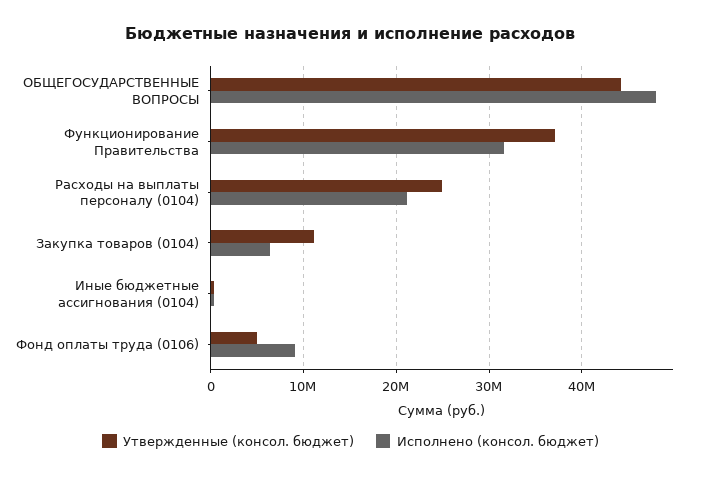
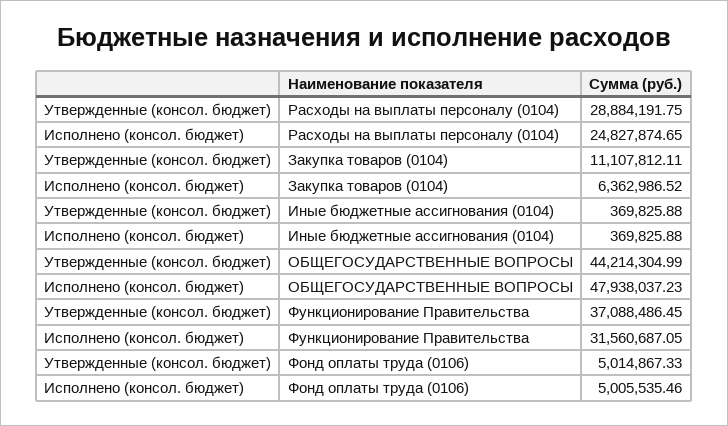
  {
    "Утвержденные (консол. бюджет)": {
      "ОБЩЕГОСУДАРСТВЕННЫЕ ВОПРОСЫ": 44214304.99,
      "Функционирование Правительства": 37088486.45,
-     "Расходы на выплаты персоналу (0104)": 25000000,
+     "Расходы на выплаты персоналу (0104)": 28884191.75,
      "Закупка товаров (0104)": 11107812.11,
      "Иные бюджетные ассигнования (0104)": 369825.88,
      "Фонд оплаты труда (0106)": 5014867.33
    },
    "Исполнено (консол. бюджет)": {
      "ОБЩЕГОСУДАРСТВЕННЫЕ ВОПРОСЫ": 47938037.23,
      "Функционирование Правительства": 31560687.05,
-     "Расходы на выплаты персоналу (0104)": 21000000,
+     "Расходы на выплаты персоналу (0104)": 24827874.65,
      "Закупка товаров (0104)": 6362986.52,
      "Иные бюджетные ассигнования (0104)": 369825.88,
-     "Фонд оплаты труда (0106)": 9000000
+     "Фонд оплаты труда (0106)": 5005535.46
    }
  }

